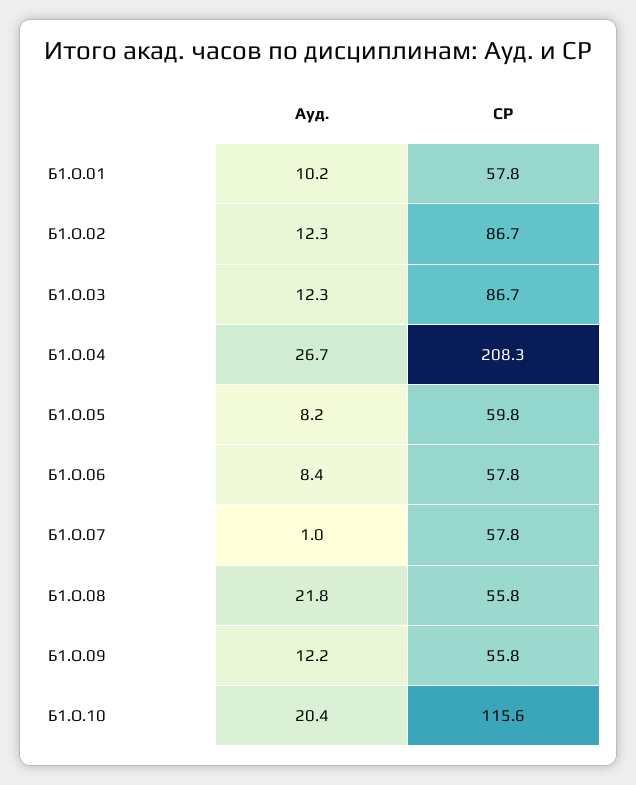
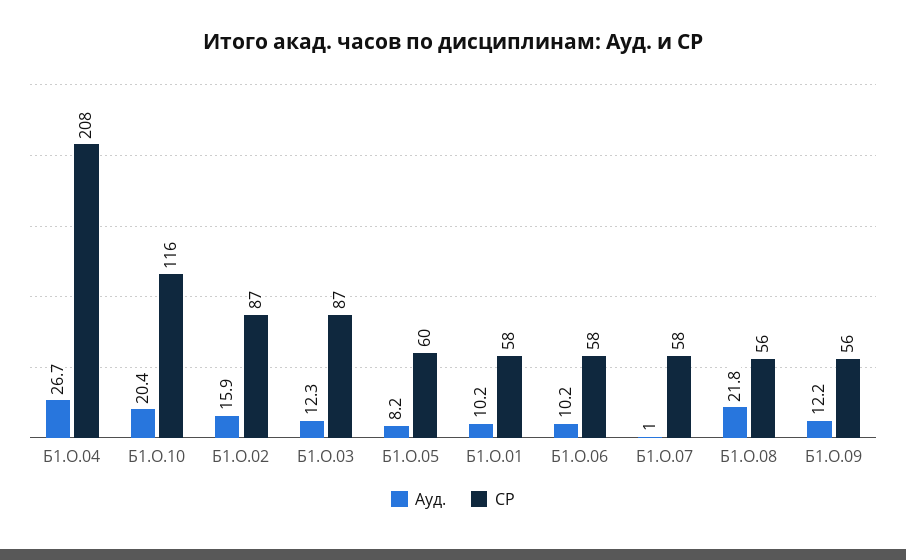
  {
    "Ауд.": {
      "Б1.О.01": 10.2,
-     "Б1.О.02": 12.3,
+     "Б1.О.02": 15.9,
      "Б1.О.03": 12.3,
      "Б1.О.04": 26.7,
      "Б1.О.05": 8.2,
-     "Б1.О.06": 8.4,
+     "Б1.О.06": 10.2,
      "Б1.О.07": 1,
      "Б1.О.08": 21.8,
      "Б1.О.09": 12.2,
      "Б1.О.10": 20.4
    },
    "СР": {
      "Б1.О.01": 57.8,
      "Б1.О.02": 86.7,
      "Б1.О.03": 86.7,
      "Б1.О.04": 208.3,
      "Б1.О.05": 59.8,
      "Б1.О.06": 57.8,
      "Б1.О.07": 57.8,
      "Б1.О.08": 55.8,
      "Б1.О.09": 55.8,
      "Б1.О.10": 115.6
    }
  }

